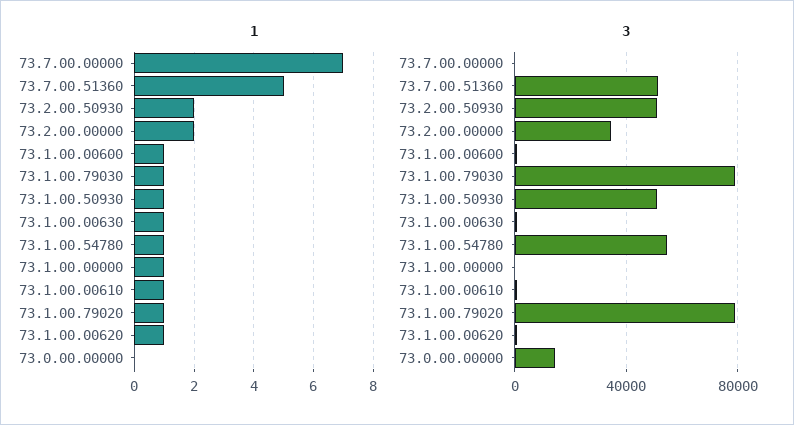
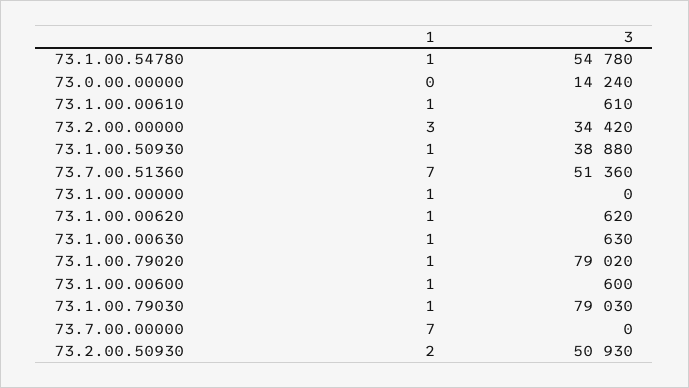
  {
    "1": {
      "73.7.00.00000": 7,
-     "73.7.00.51360": 5,
+     "73.7.00.51360": 7,
      "73.2.00.50930": 2,
-     "73.2.00.00000": 2,
+     "73.2.00.00000": 3,
      "73.1.00.00600": 1,
      "73.1.00.79030": 1,
      "73.1.00.50930": 1,
      "73.1.00.00630": 1,
      "73.1.00.54780": 1,
      "73.1.00.00000": 1,
      "73.1.00.00610": 1,
      "73.1.00.79020": 1,
      "73.1.00.00620": 1,
      "73.0.00.00000": 0
    },
    "3": {
      "73.7.00.00000": 0,
      "73.7.00.51360": 51360,
      "73.2.00.50930": 50930,
      "73.2.00.00000": 34420,
      "73.1.00.00600": 600,
      "73.1.00.79030": 79030,
-     "73.1.00.50930": 50000,
+     "73.1.00.50930": 38880,
      "73.1.00.00630": 630,
      "73.1.00.54780": 54780,
      "73.1.00.00000": 0,
      "73.1.00.00610": 610,
      "73.1.00.79020": 79020,
      "73.1.00.00620": 620,
      "73.0.00.00000": 14240
    }
  }

